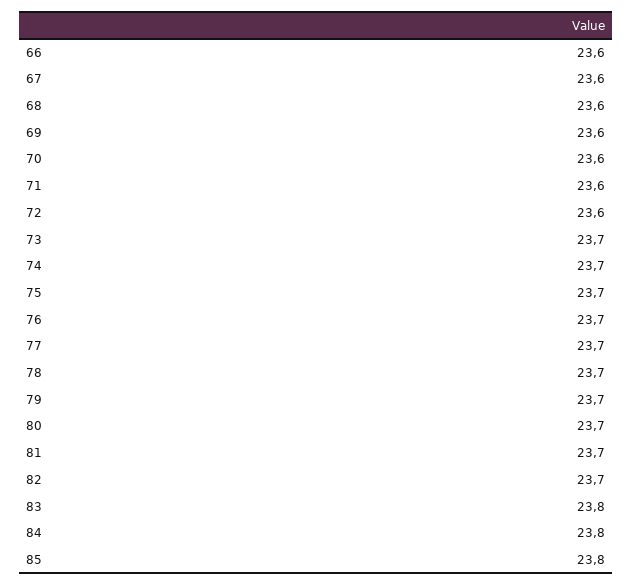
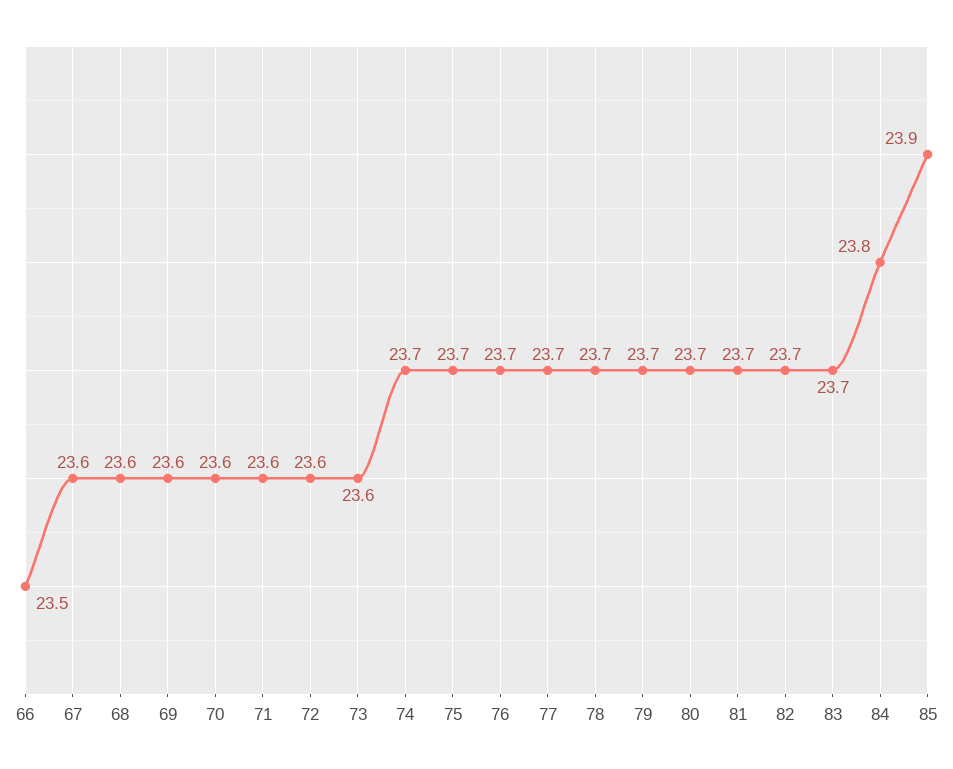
  {
-   "66": 23.6,
+   "66": 23.5,
    "67": 23.6,
    "68": 23.6,
    "69": 23.6,
    "70": 23.6,
    "71": 23.6,
    "72": 23.6,
-   "73": 23.7,
+   "73": 23.6,
    "74": 23.7,
    "75": 23.7,
    "76": 23.7,
    "77": 23.7,
    "78": 23.7,
    "79": 23.7,
    "80": 23.7,
    "81": 23.7,
    "82": 23.7,
-   "83": 23.8,
+   "83": 23.7,
    "84": 23.8,
-   "85": 23.8
+   "85": 23.9
  }

